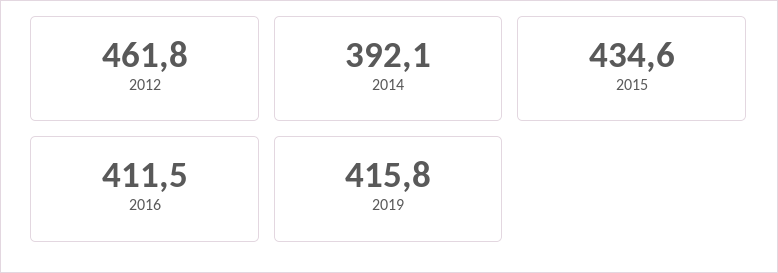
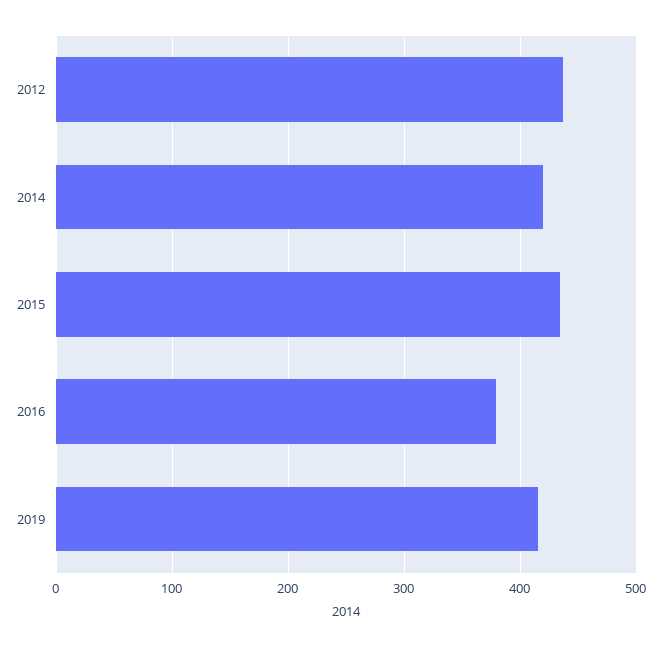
  {
-   "2012": 461.8,
+   "2012": 440,
-   "2014": 392.1,
+   "2014": 420,
    "2015": 434.6,
-   "2016": 411.5,
+   "2016": 380,
    "2019": 415.8
  }

